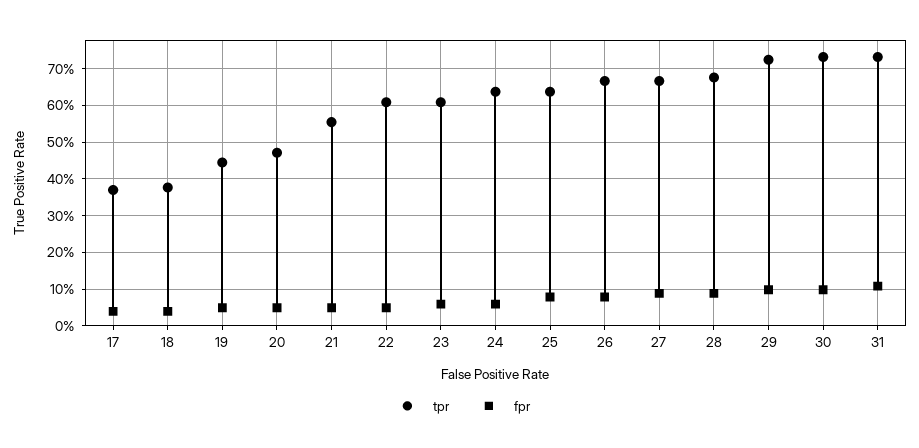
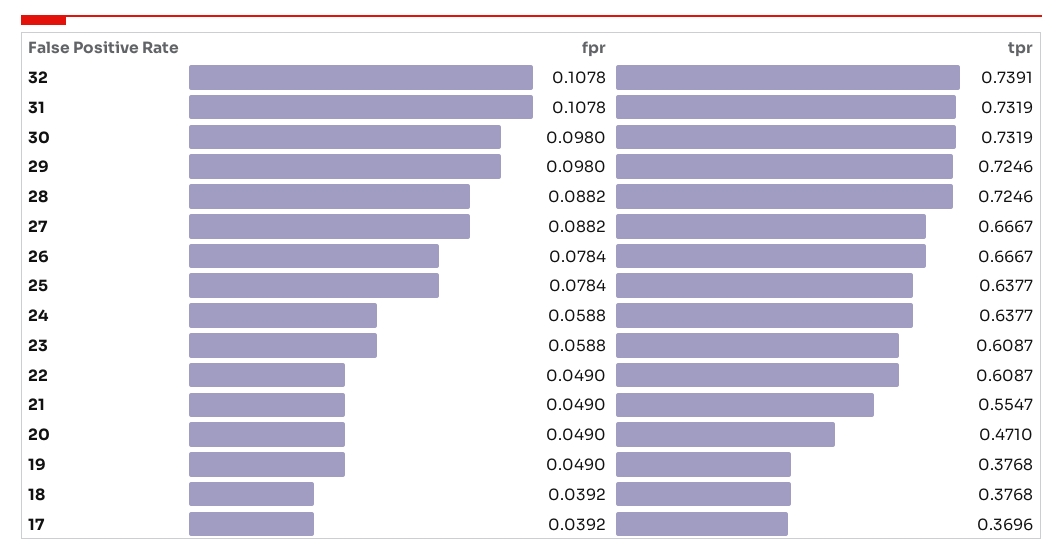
  {
    "tpr": {
      "17": 0.3696,
      "18": 0.3768,
-     "19": 0.44,
+     "19": 0.3768,
      "20": 0.471,
      "21": 0.5547,
      "22": 0.6087,
      "23": 0.6087,
      "24": 0.6377,
      "25": 0.6377,
      "26": 0.6667,
      "27": 0.6667,
-     "28": 0.68,
+     "28": 0.7246,
      "29": 0.7246,
      "30": 0.7319,
-     "31": 0.7319
+     "31": 0.7319,
+     "32": 0.7391
    },
    "fpr": {
      "17": 0.0392,
      "18": 0.0392,
      "19": 0.049,
      "20": 0.049,
      "21": 0.049,
      "22": 0.049,
      "23": 0.0588,
      "24": 0.0588,
      "25": 0.0784,
      "26": 0.0784,
      "27": 0.0882,
      "28": 0.0882,
      "29": 0.098,
      "30": 0.098,
-     "31": 0.1078
+     "31": 0.1078,
+     "32": 0.1078
    }
  }

